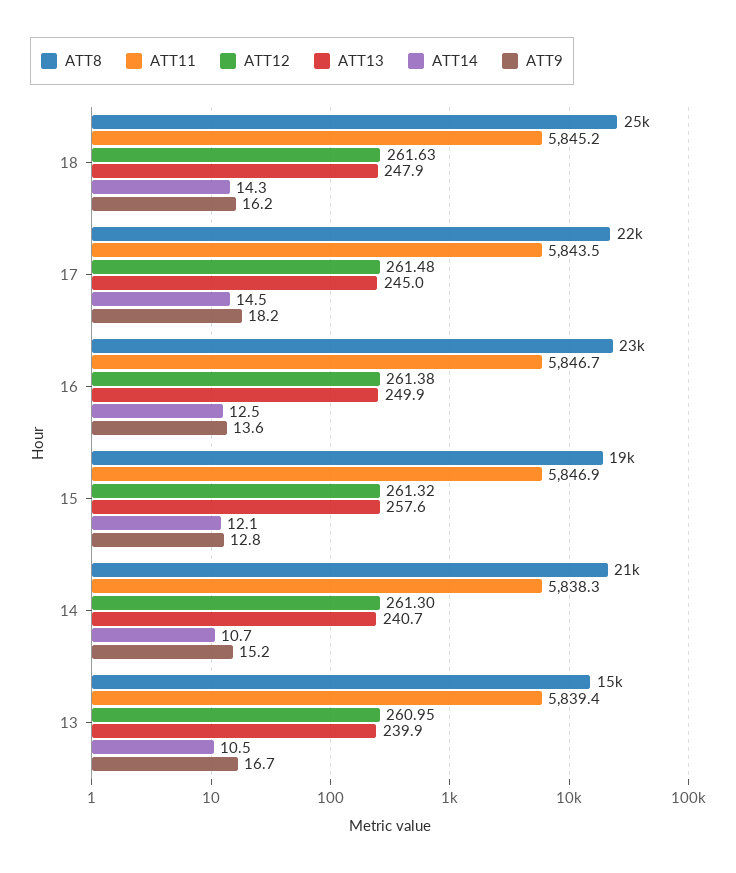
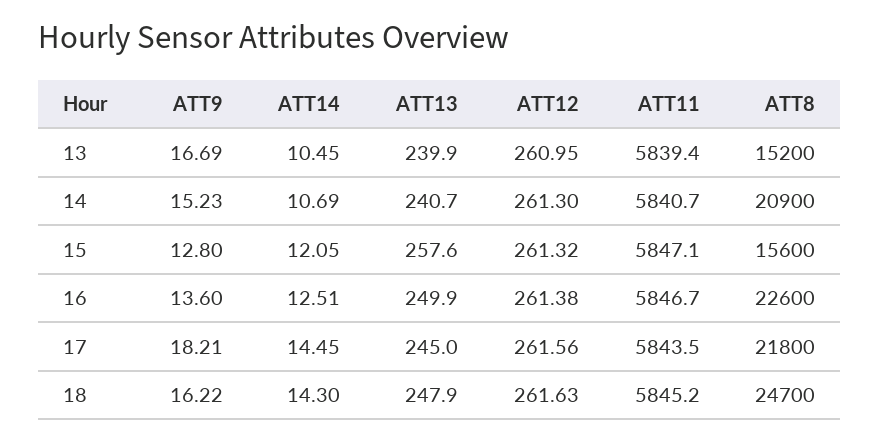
  {
    "ATT8": {
      "18": 24700,
      "17": 21800,
      "16": 22600,
-     "15": 19000,
+     "15": 15600,
      "14": 20900,
      "13": 15200
    },
    "ATT11": {
      "18": 5845.2,
      "17": 5843.5,
      "16": 5846.7,
-     "15": 5846.9,
+     "15": 5847.1,
-     "14": 5838.3,
+     "14": 5840.7,
      "13": 5839.4
    },
    "ATT12": {
      "18": 261.63,
-     "17": 261.48,
+     "17": 261.56,
      "16": 261.38,
      "15": 261.32,
      "14": 261.3,
      "13": 260.95
    },
    "ATT13": {
      "18": 247.9,
      "17": 245,
      "16": 249.9,
      "15": 257.6,
      "14": 240.7,
      "13": 239.9
    },
    "ATT14": {
      "18": 14.3,
      "17": 14.45,
      "16": 12.51,
      "15": 12.05,
      "14": 10.69,
      "13": 10.45
    },
    "ATT9": {
      "18": 16.22,
      "17": 18.21,
      "16": 13.6,
      "15": 12.8,
      "14": 15.23,
      "13": 16.69
    }
  }

